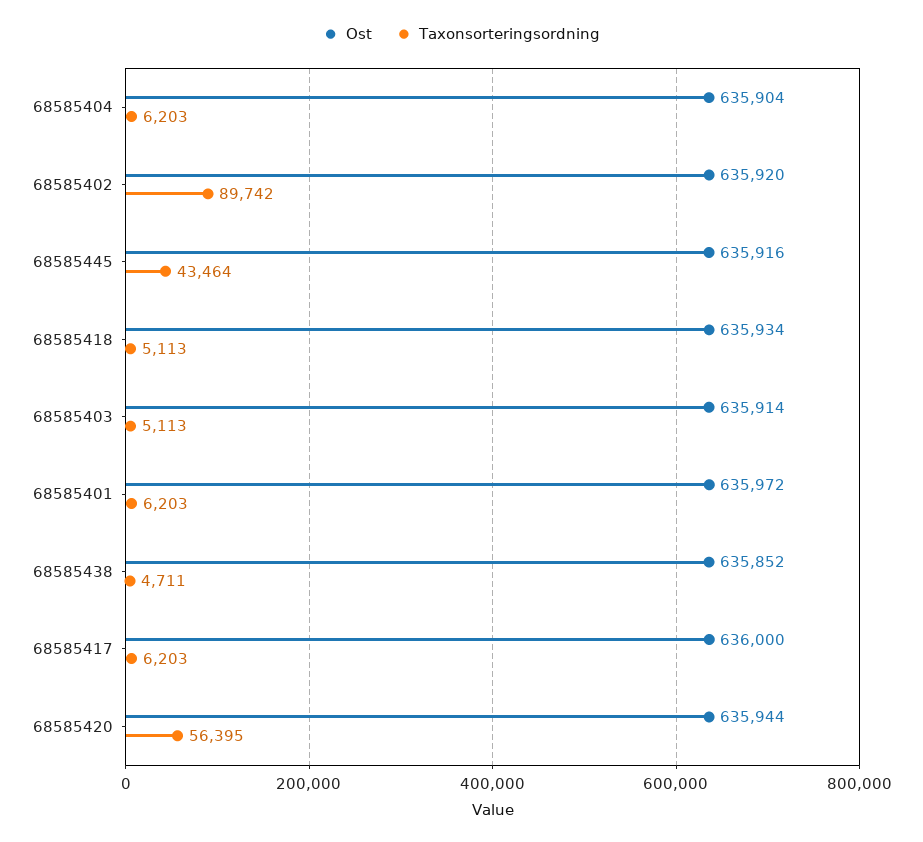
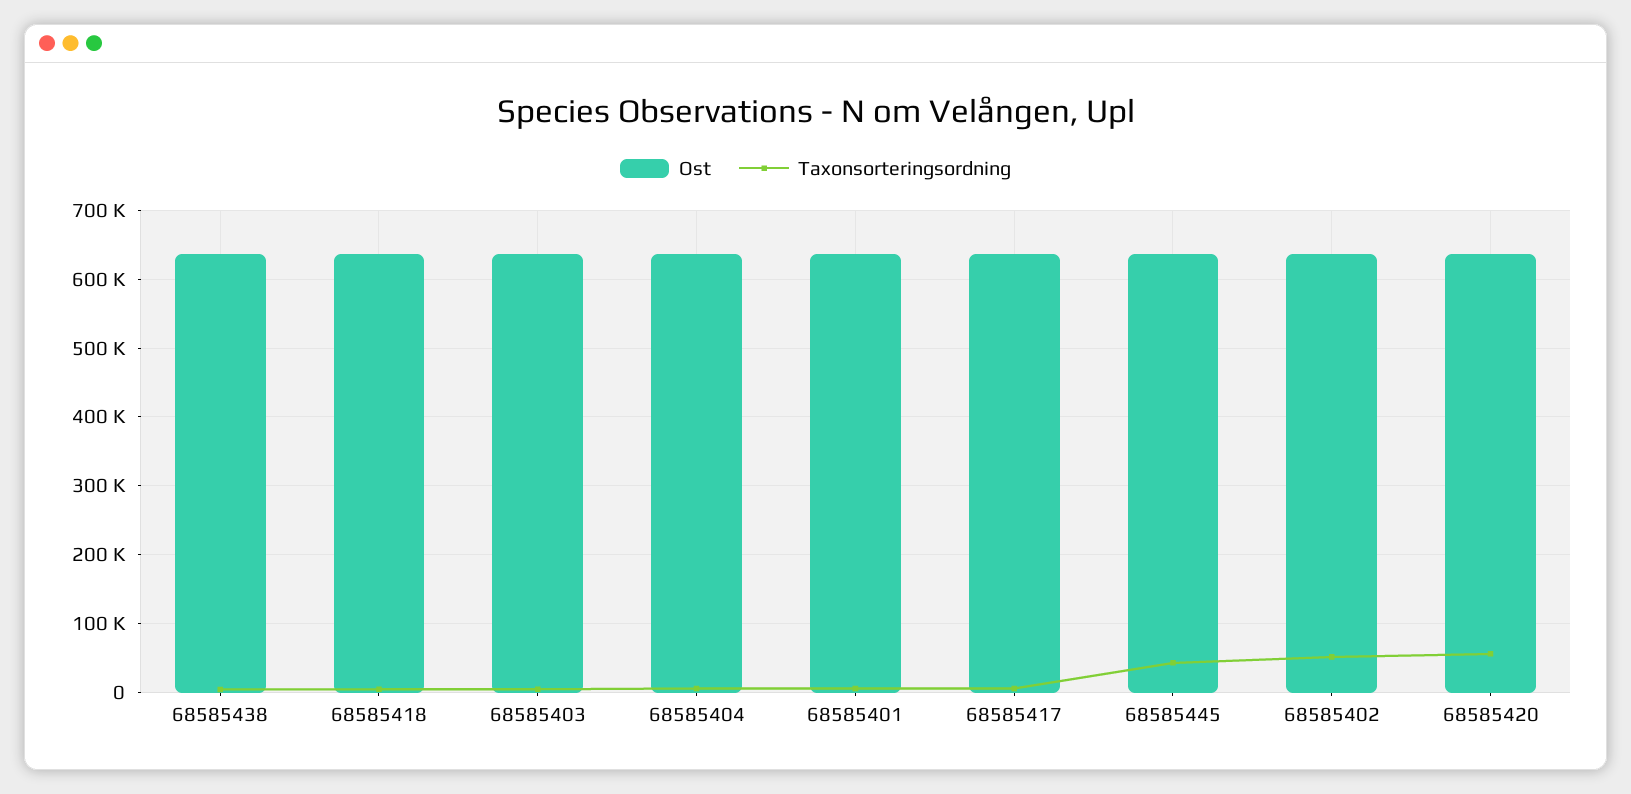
  {
    "Ost": {
      "68585404": 635904,
      "68585402": 635920,
      "68585445": 635916,
      "68585418": 635934,
      "68585403": 635914,
      "68585401": 635972,
      "68585438": 635852,
      "68585417": 636000,
      "68585420": 635944
    },
    "Taxonsorteringsordning": {
      "68585404": 6203,
-     "68585402": 89742,
+     "68585402": 50000,
      "68585445": 43464,
      "68585418": 5113,
      "68585403": 5113,
      "68585401": 6203,
      "68585438": 4711,
      "68585417": 6203,
      "68585420": 56395
    }
  }

